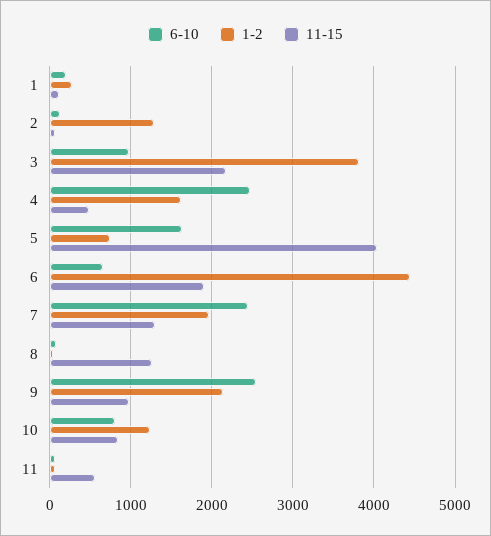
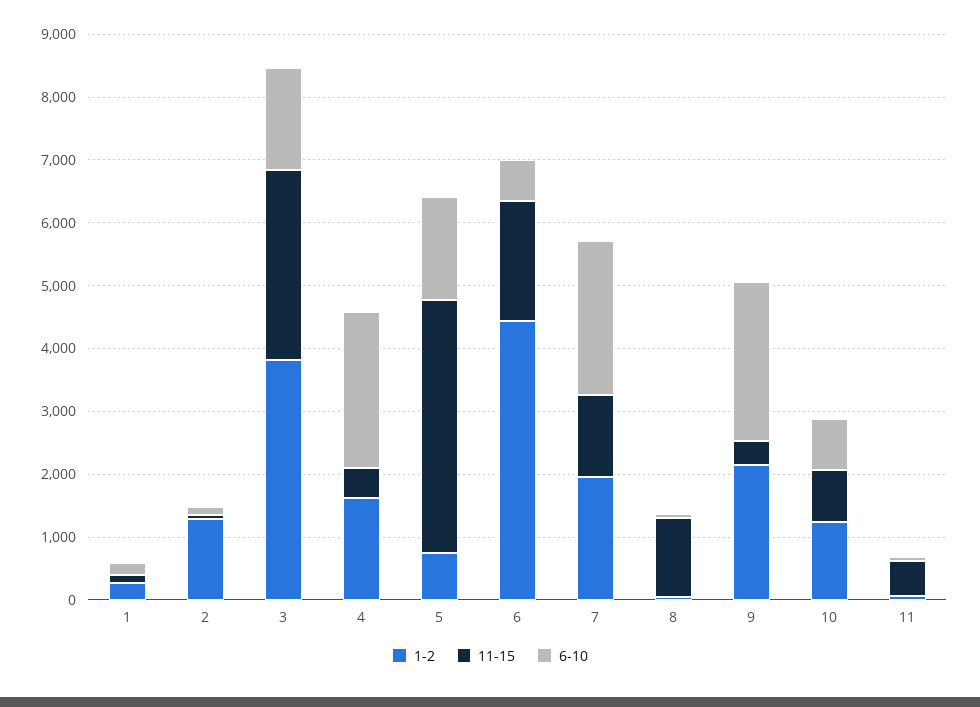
  {
    "6-10": {
      "1": 200,
      "2": 100,
-     "3": 1000,
+     "3": 1600,
      "4": 2500,
      "5": 1600,
      "6": 700,
      "7": 2400,
      "8": 100,
      "9": 2500,
      "10": 800,
      "11": 100
    },
    "1-2": {
      "1": 300,
      "2": 1300,
      "3": 3800,
      "4": 1600,
      "5": 700,
      "6": 4400,
      "7": 2000,
      "8": 0,
      "9": 2100,
      "10": 1200,
      "11": 100
    },
    "11-15": {
      "1": 100,
      "2": 100,
-     "3": 2200,
+     "3": 3000,
      "4": 500,
      "5": 4000,
      "6": 1900,
      "7": 1300,
      "8": 1300,
-     "9": 1000,
+     "9": 400,
      "10": 800,
      "11": 600
    }
  }

